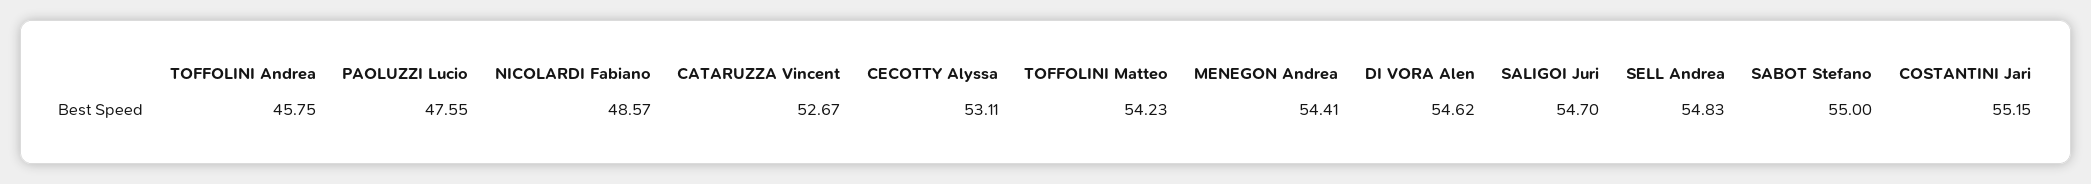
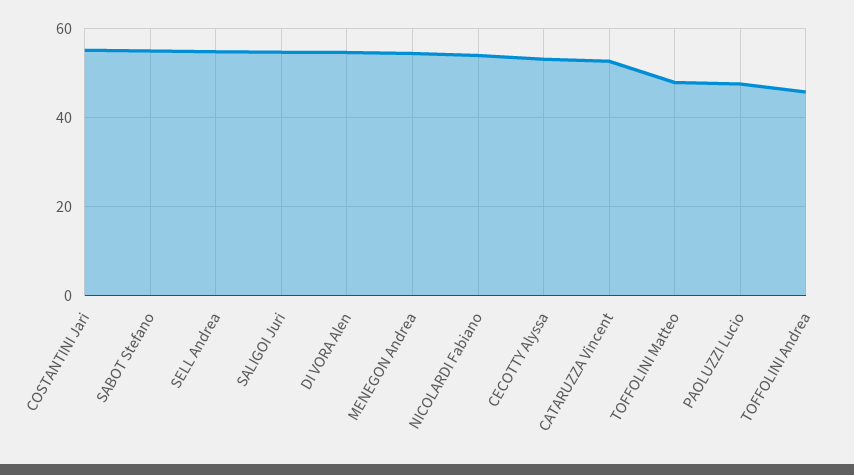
  {
    "TOFFOLINI Andrea": 45.75,
    "PAOLUZZI Lucio": 47.55,
-   "NICOLARDI Fabiano": 48.57,
+   "NICOLARDI Fabiano": 54,
    "CATARUZZA Vincent": 52.67,
    "CECOTTY Alyssa": 53.11,
-   "TOFFOLINI Matteo": 54.23,
+   "TOFFOLINI Matteo": 48,
    "MENEGON Andrea": 54.41,
    "DI VORA Alen": 54.62,
    "SALIGOI Juri": 54.7,
    "SELL Andrea": 54.83,
    "SABOT Stefano": 55,
    "COSTANTINI Jari": 55.15
  }

